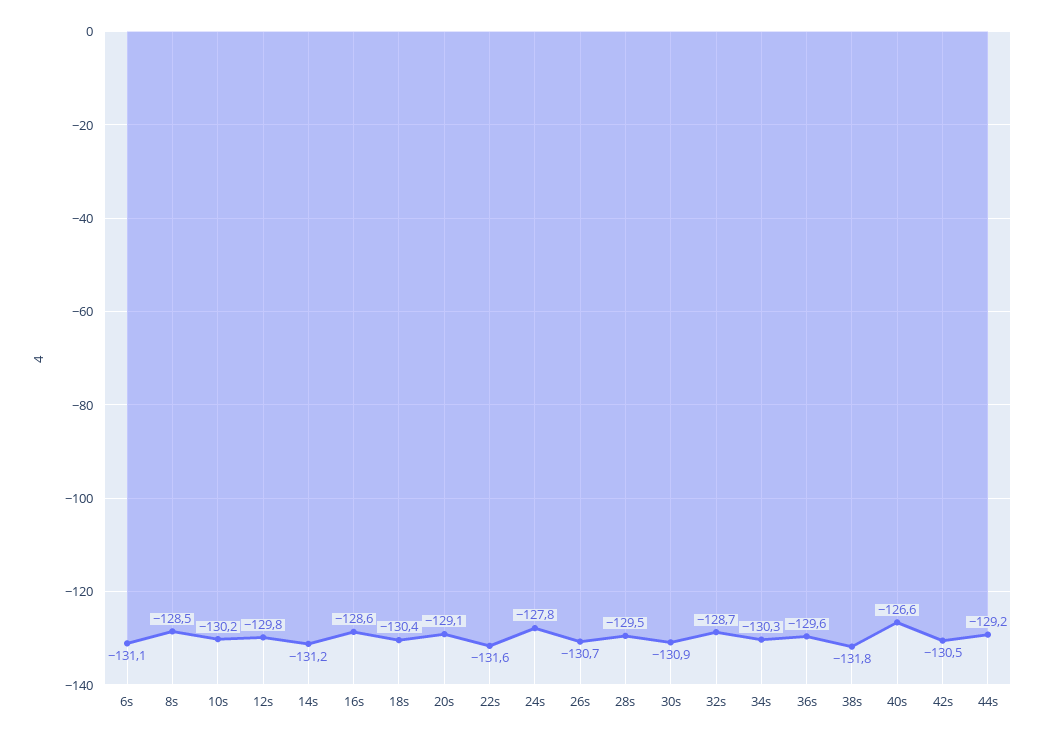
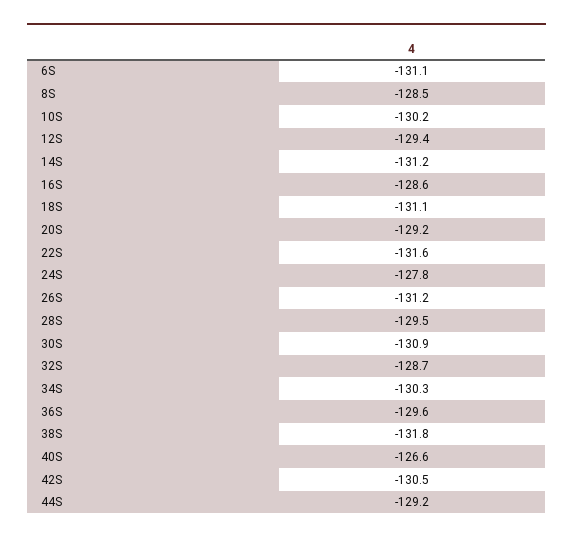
  {
    "6s": -131.1,
    "8s": -128.5,
    "10s": -130.2,
-   "12s": -129.8,
+   "12s": -129.4,
    "14s": -131.2,
    "16s": -128.6,
-   "18s": -130.4,
+   "18s": -131.1,
-   "20s": -129.1,
+   "20s": -129.2,
    "22s": -131.6,
    "24s": -127.8,
-   "26s": -130.7,
+   "26s": -131.2,
    "28s": -129.5,
    "30s": -130.9,
    "32s": -128.7,
    "34s": -130.3,
    "36s": -129.6,
    "38s": -131.8,
    "40s": -126.6,
    "42s": -130.5,
    "44s": -129.2
  }

